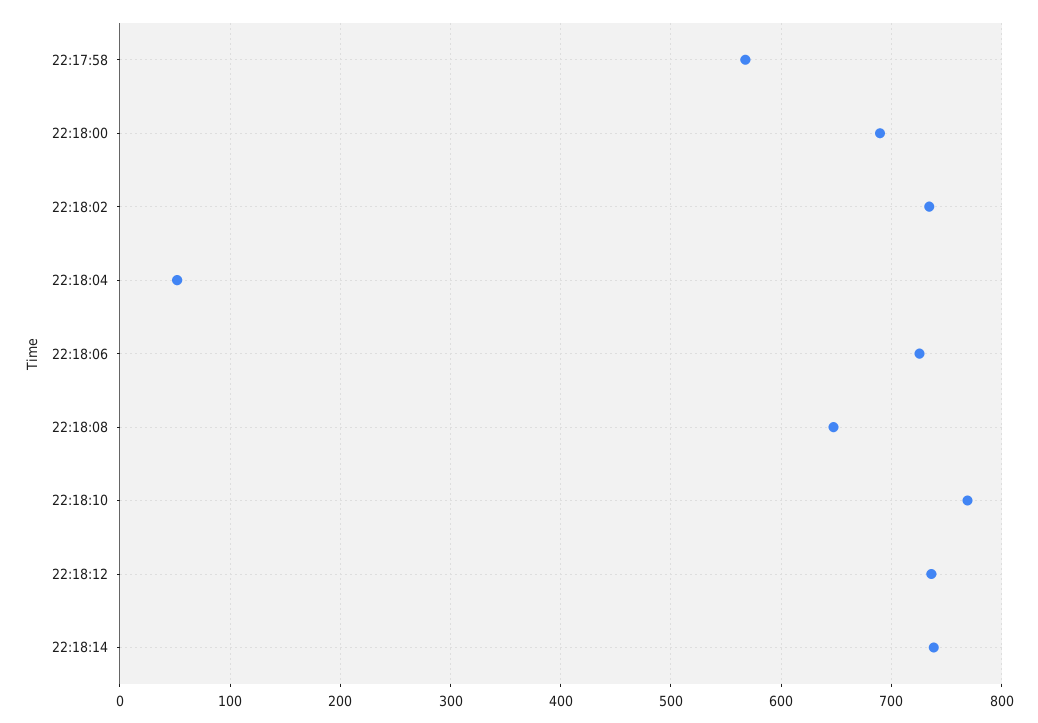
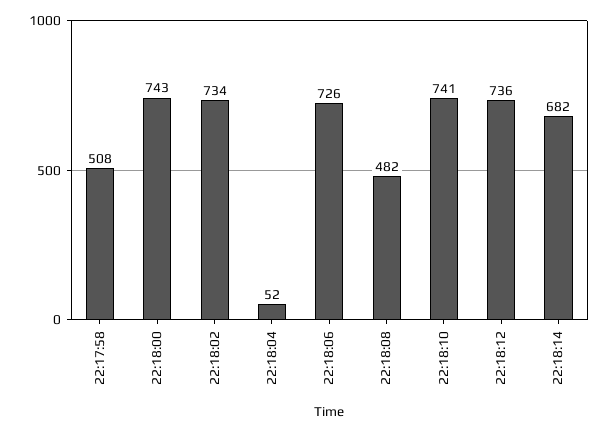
  {
-   "22:17:58": 570,
+   "22:17:58": 508,
-   "22:18:00": 690,
+   "22:18:00": 743,
    "22:18:02": 734,
    "22:18:04": 52,
    "22:18:06": 726,
-   "22:18:08": 650,
+   "22:18:08": 482,
-   "22:18:10": 770,
+   "22:18:10": 741,
    "22:18:12": 736,
-   "22:18:14": 740
+   "22:18:14": 682
  }

